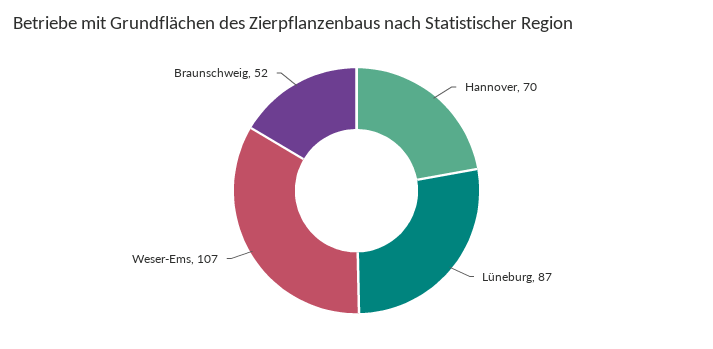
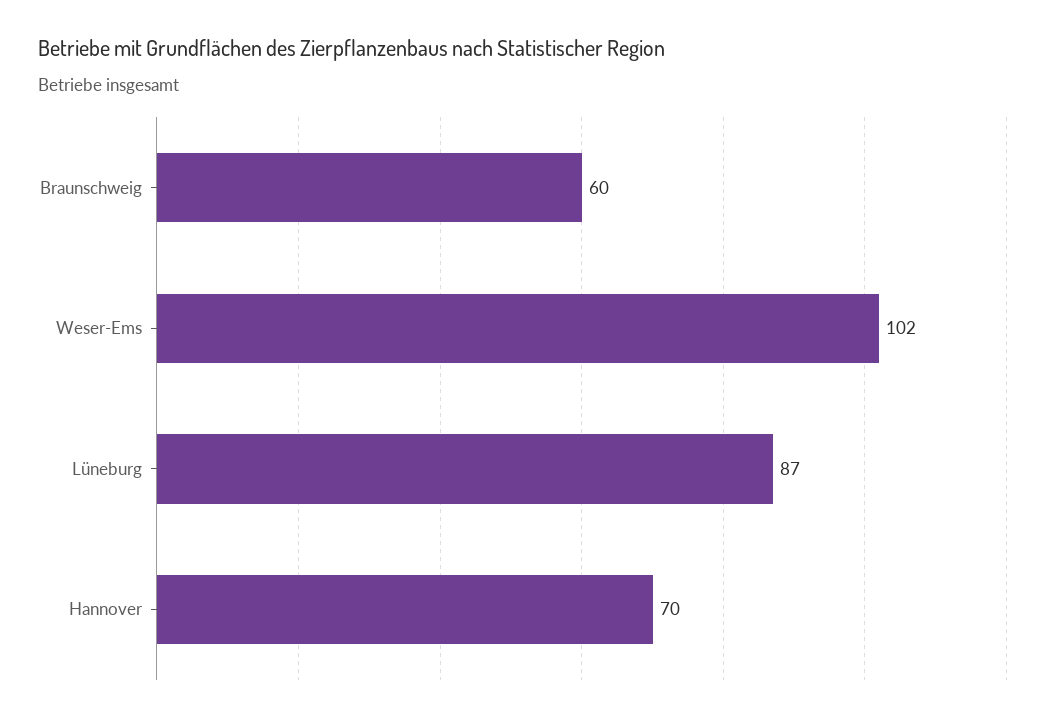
  {
    "Hannover": 70,
    "Lüneburg": 87,
-   "Weser-Ems": 107,
+   "Weser-Ems": 102,
-   "Braunschweig": 52
+   "Braunschweig": 60
  }

